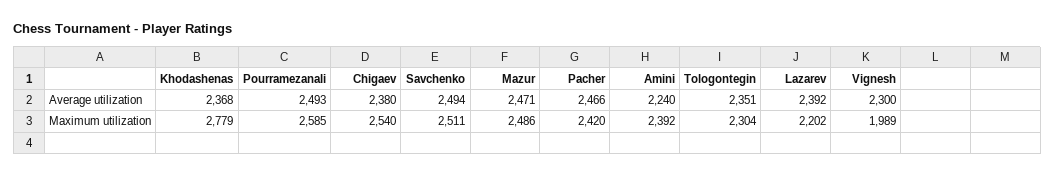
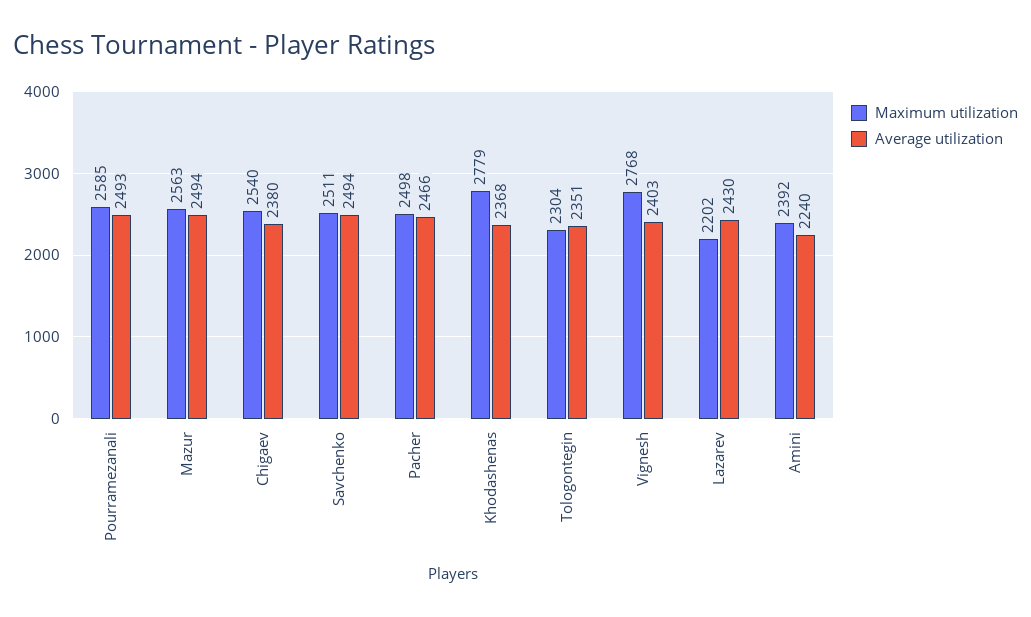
  {
    "Average utilization": {
      "Khodashenas": 2368,
      "Pourramezanali": 2493,
      "Chigaev": 2380,
      "Savchenko": 2494,
-     "Mazur": 2471,
+     "Mazur": 2494,
      "Pacher": 2466,
      "Amini": 2240,
      "Tologontegin": 2351,
-     "Lazarev": 2392,
+     "Lazarev": 2430,
-     "Vignesh": 2300
+     "Vignesh": 2403
    },
    "Maximum utilization": {
      "Khodashenas": 2779,
      "Pourramezanali": 2585,
      "Chigaev": 2540,
      "Savchenko": 2511,
-     "Mazur": 2486,
+     "Mazur": 2563,
-     "Pacher": 2420,
+     "Pacher": 2498,
      "Amini": 2392,
      "Tologontegin": 2304,
      "Lazarev": 2202,
-     "Vignesh": 1989
+     "Vignesh": 2768
    }
  }

